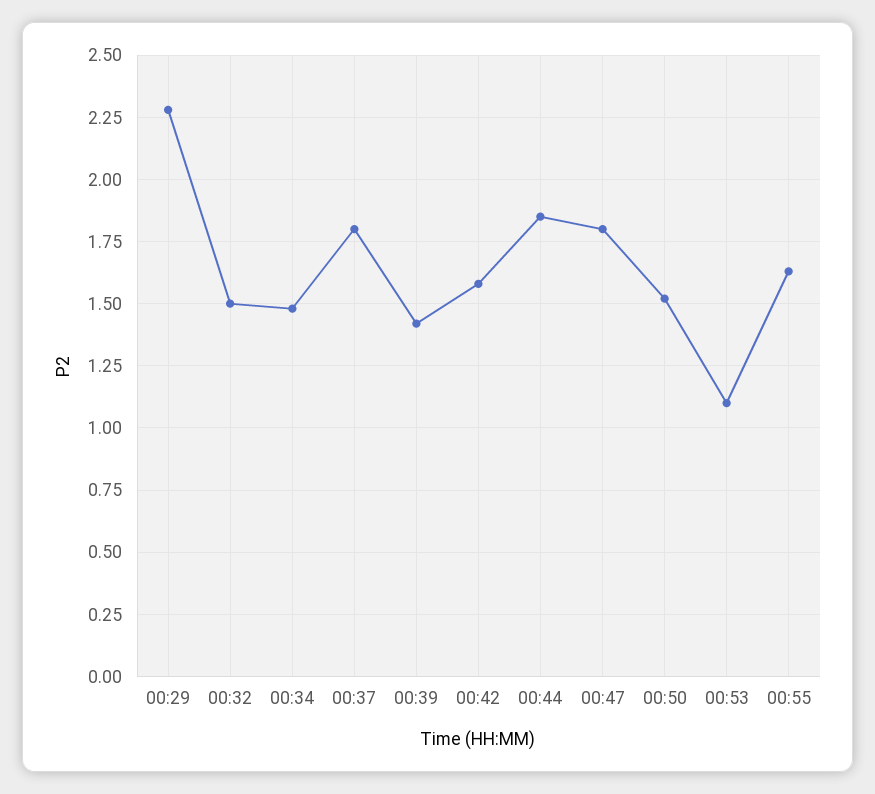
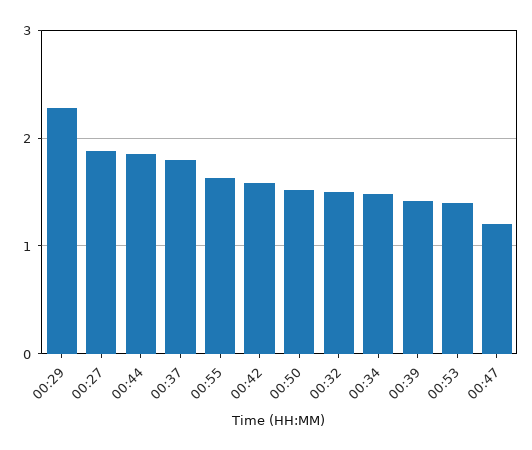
  {
    "00:29": 2.3,
    "00:32": 1.5,
    "00:34": 1.5,
    "00:37": 1.8,
    "00:39": 1.4,
    "00:42": 1.6,
    "00:44": 1.85,
-   "00:47": 1.8,
+   "00:47": 1.2,
    "00:50": 1.5,
-   "00:53": 1.1,
+   "00:53": 1.4,
-   "00:55": 1.65
+   "00:55": 1.65,
+   "00:27": 1.9
  }

